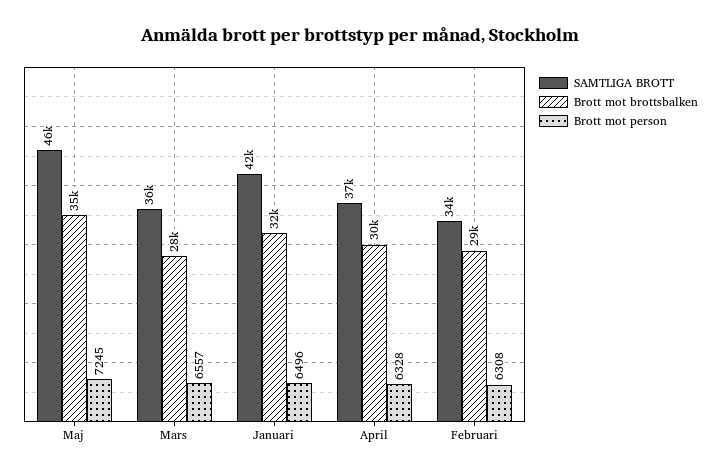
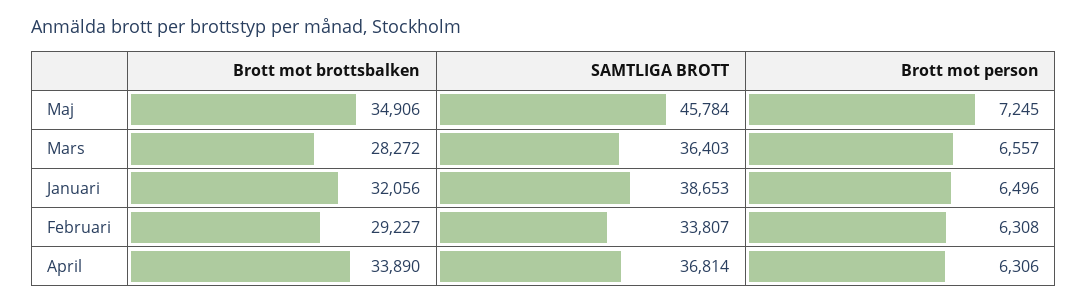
  {
    "SAMTLIGA BROTT": {
      "Maj": 45784,
      "Mars": 36403,
-     "Januari": 42000,
+     "Januari": 38653,
      "April": 36814,
      "Februari": 33807
    },
    "Brott mot brottsbalken": {
      "Maj": 34906,
      "Mars": 28272,
      "Januari": 32056,
-     "April": 30000,
+     "April": 33890,
      "Februari": 29227
    },
    "Brott mot person": {
      "Maj": 7245,
      "Mars": 6557,
      "Januari": 6496,
-     "April": 6328,
+     "April": 6306,
      "Februari": 6308
    }
  }

